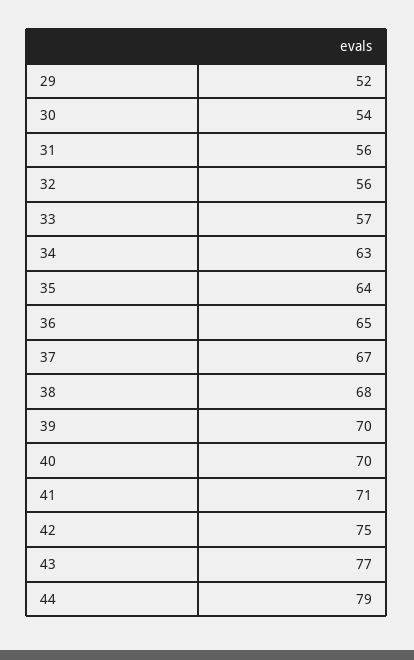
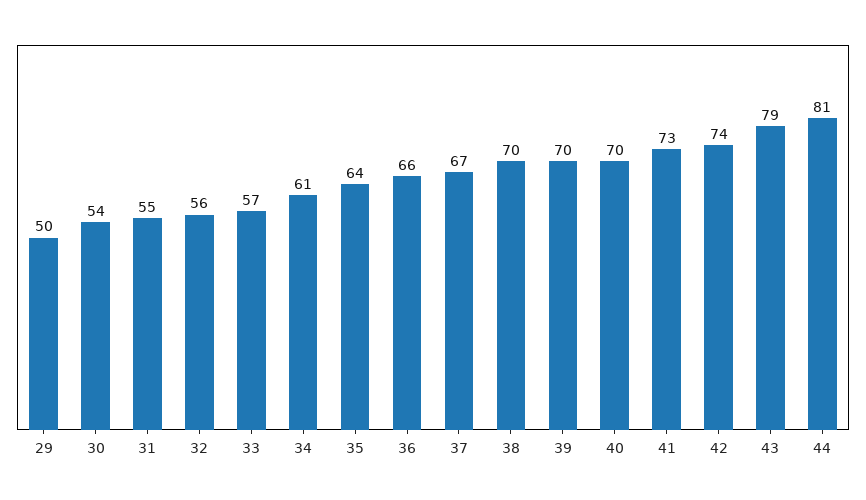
  {
-   "29": 52,
+   "29": 50,
    "30": 54,
-   "31": 56,
+   "31": 55,
    "32": 56,
    "33": 57,
-   "34": 63,
+   "34": 61,
    "35": 64,
-   "36": 65,
+   "36": 66,
    "37": 67,
-   "38": 68,
+   "38": 70,
    "39": 70,
    "40": 70,
-   "41": 71,
+   "41": 73,
-   "42": 75,
+   "42": 74,
-   "43": 77,
+   "43": 79,
-   "44": 79
+   "44": 81
  }

